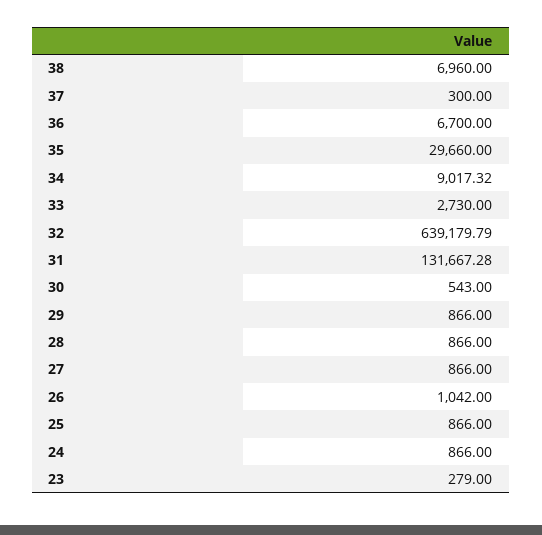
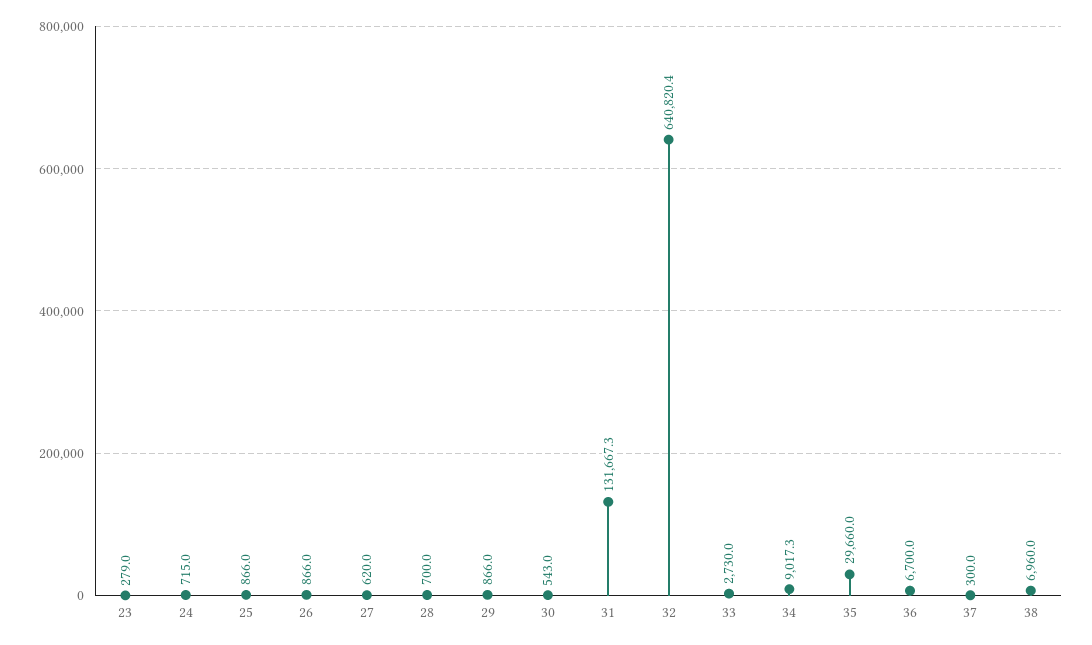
  {
    "38": 6960,
    "37": 300,
    "36": 6700,
    "35": 29660,
    "34": 9017.32,
    "33": 2730,
-   "32": 639179.79,
+   "32": 640820.4,
    "31": 131667.28,
    "30": 543,
    "29": 866,
-   "28": 866,
+   "28": 700,
-   "27": 866,
+   "27": 620,
-   "26": 1042,
+   "26": 866,
    "25": 866,
-   "24": 866,
+   "24": 715,
    "23": 279
  }

